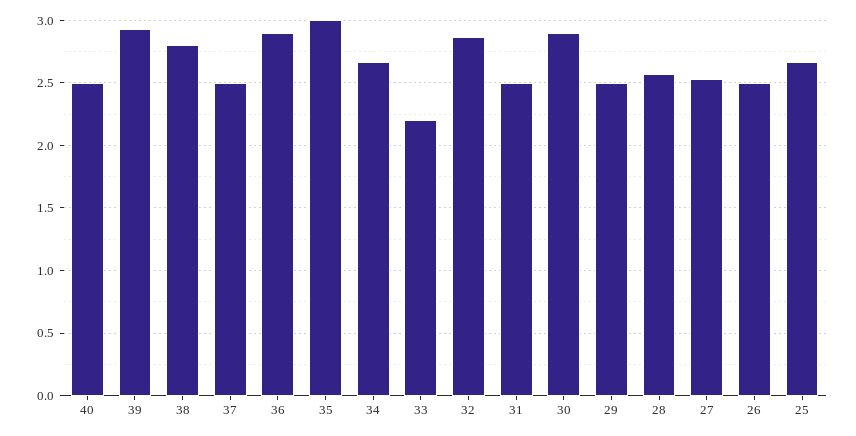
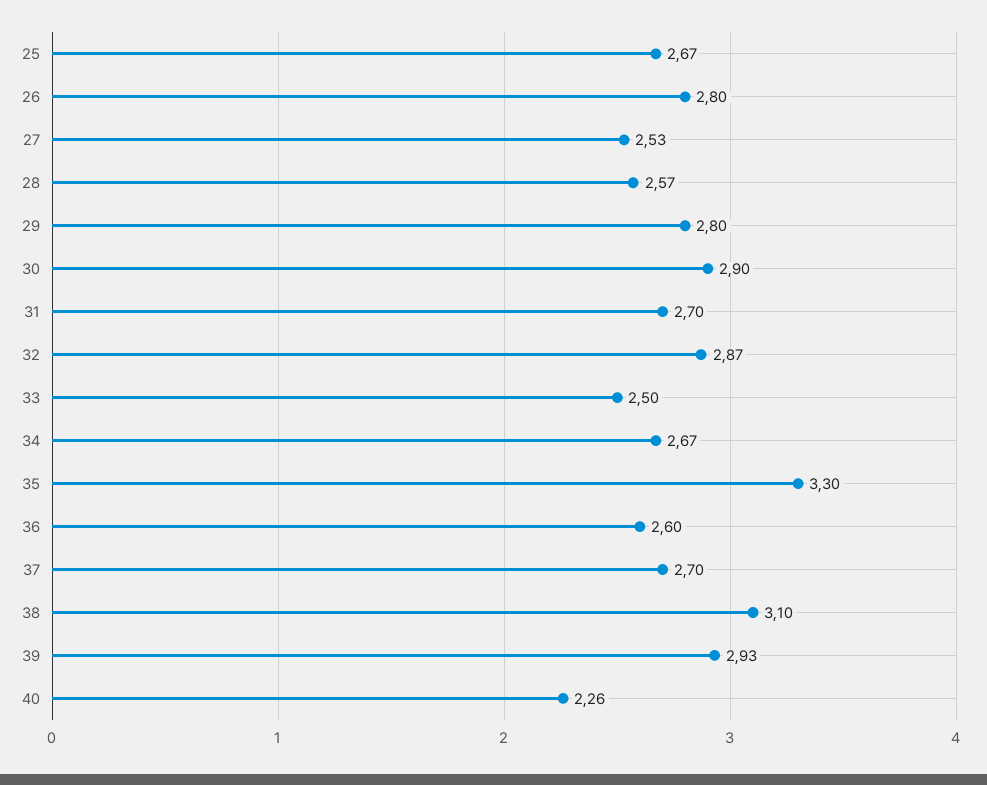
  {
-   "40": 2.5,
+   "40": 2.26,
    "39": 2.93,
-   "38": 2.8,
+   "38": 3.1,
-   "37": 2.5,
+   "37": 2.7,
-   "36": 2.9,
+   "36": 2.6,
-   "35": 3,
+   "35": 3.3,
    "34": 2.67,
-   "33": 2.2,
+   "33": 2.5,
    "32": 2.87,
-   "31": 2.5,
+   "31": 2.7,
    "30": 2.9,
-   "29": 2.5,
+   "29": 2.8,
    "28": 2.57,
    "27": 2.53,
-   "26": 2.5,
+   "26": 2.8,
    "25": 2.67
  }

